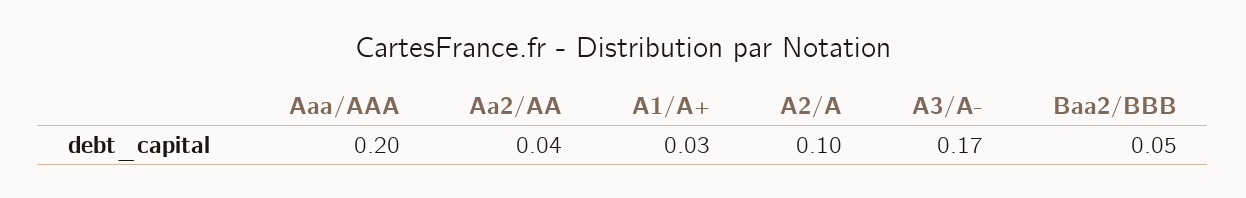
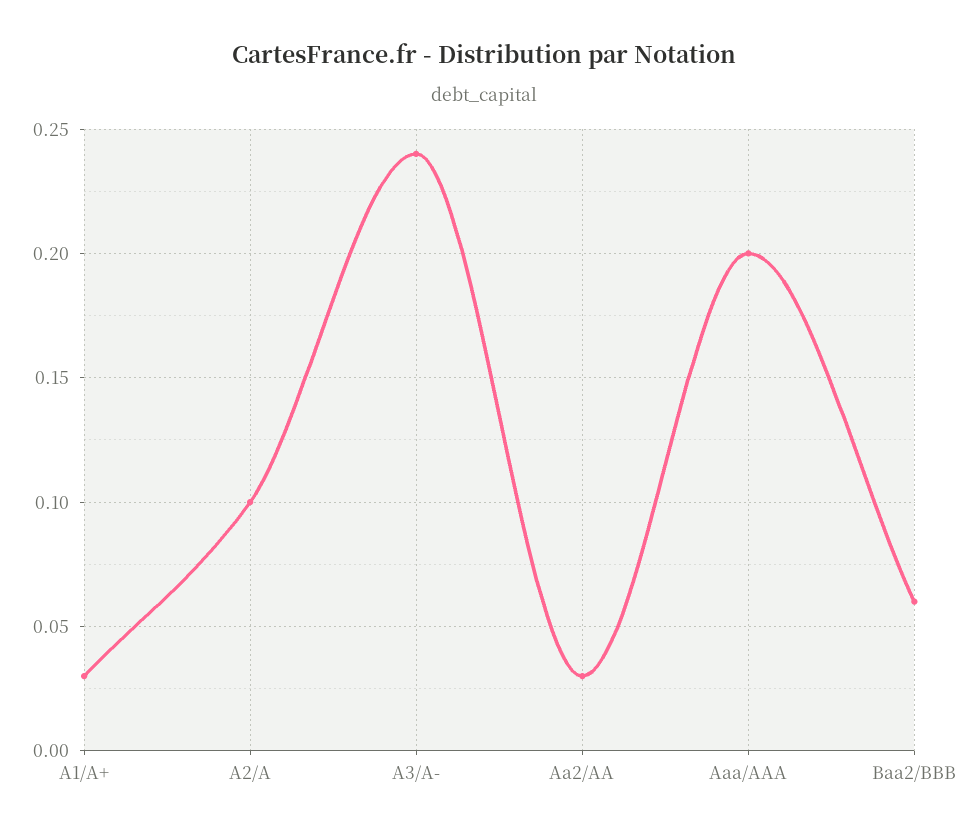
  {
    "Aaa/AAA": 0.2,
-   "Aa2/AA": 0.04,
+   "Aa2/AA": 0.03,
    "A1/A+": 0.03,
    "A2/A": 0.1,
-   "A3/A-": 0.17,
+   "A3/A-": 0.24,
-   "Baa2/BBB": 0.05
+   "Baa2/BBB": 0.06
  }

